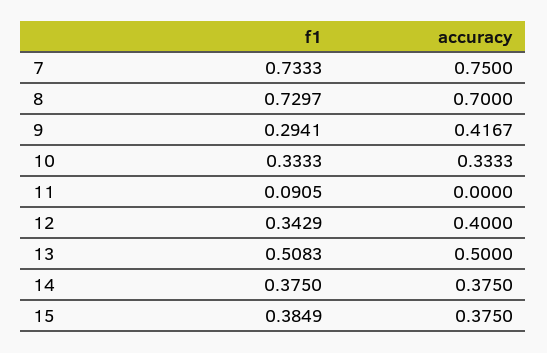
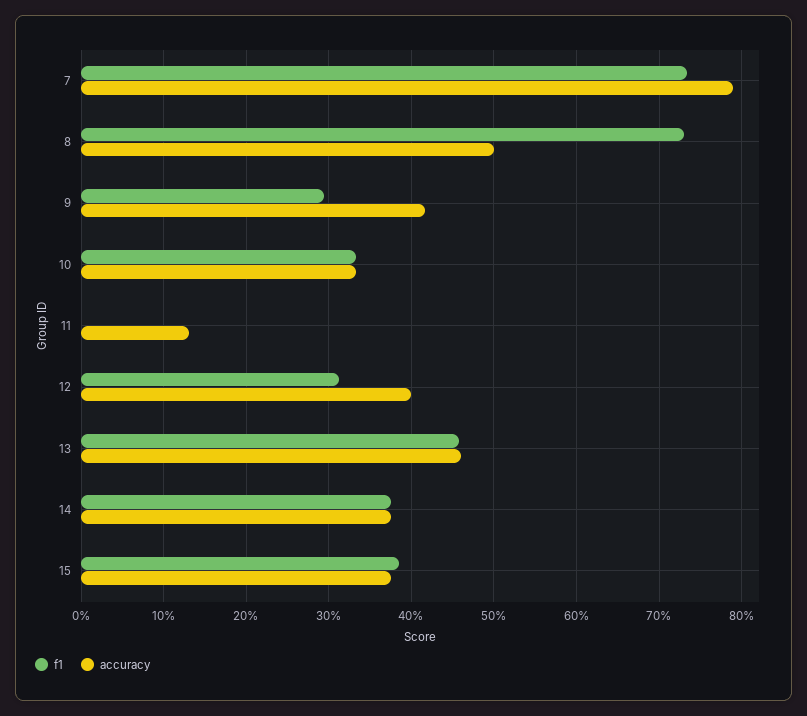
  {
    "f1": {
      "7": 0.7333,
      "8": 0.7297,
      "9": 0.2941,
      "10": 0.3333,
-     "11": 0.0905,
+     "11": 0,
-     "12": 0.3429,
+     "12": 0.31,
-     "13": 0.5083,
+     "13": 0.46,
      "14": 0.375,
      "15": 0.3849
    },
    "accuracy": {
-     "7": 0.75,
+     "7": 0.79,
-     "8": 0.7,
+     "8": 0.5,
      "9": 0.4167,
      "10": 0.3333,
-     "11": 0,
+     "11": 0.13,
      "12": 0.4,
-     "13": 0.5,
+     "13": 0.46,
      "14": 0.375,
      "15": 0.375
    }
  }

